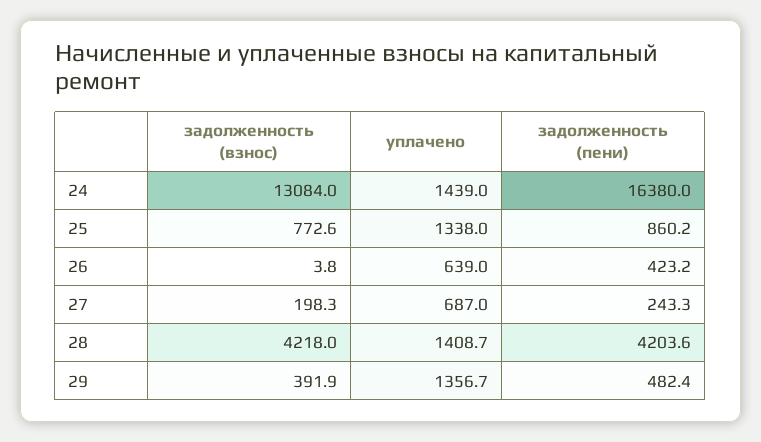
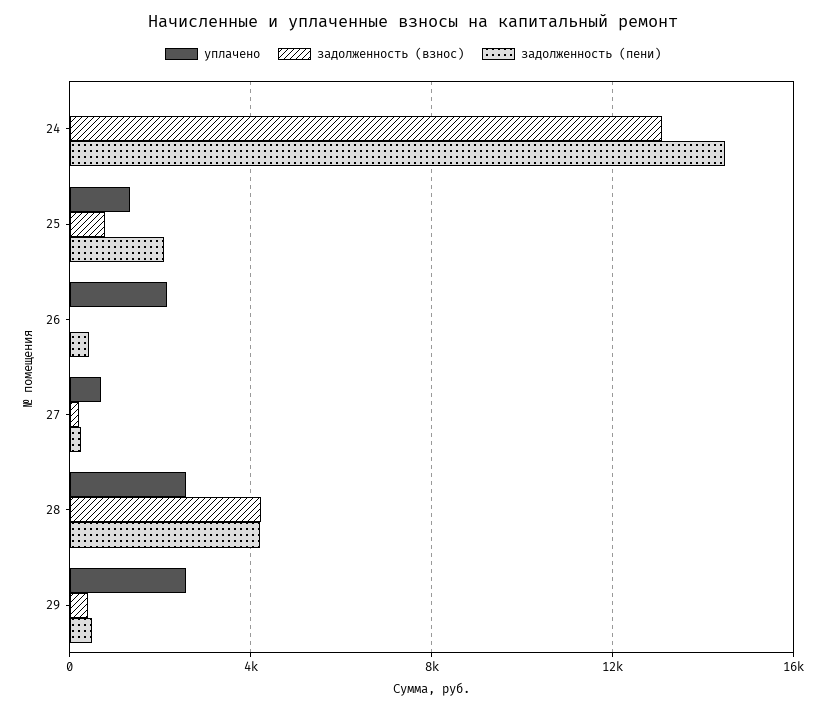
  {
    "задолженность (взнос)": {
      "24": 13084,
      "25": 772.6,
      "26": 3.8,
      "27": 198.3,
      "28": 4218,
      "29": 391.9
    },
    "уплачено": {
-     "24": 1439,
+     "24": 0,
      "25": 1338,
-     "26": 639,
+     "26": 2000,
      "27": 687,
-     "28": 1408.7,
+     "28": 2500,
-     "29": 1356.7
+     "29": 2500
    },
    "задолженность (пени)": {
-     "24": 16380,
+     "24": 14500,
-     "25": 860.2,
+     "25": 2000,
      "26": 423.2,
      "27": 243.3,
      "28": 4203.6,
      "29": 482.4
    }
  }

